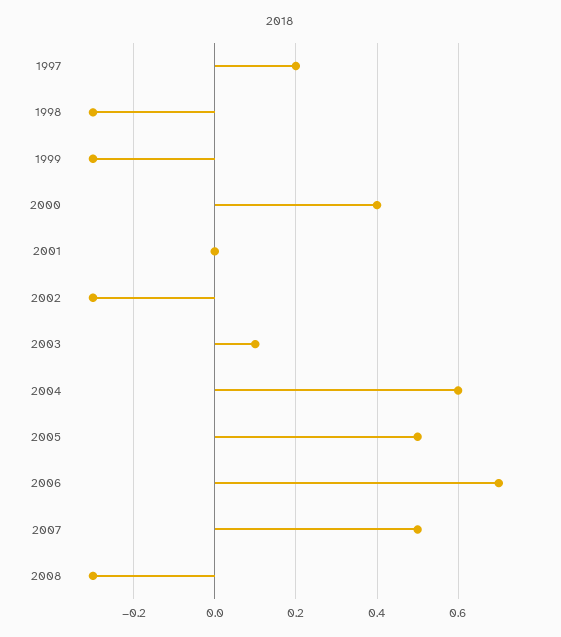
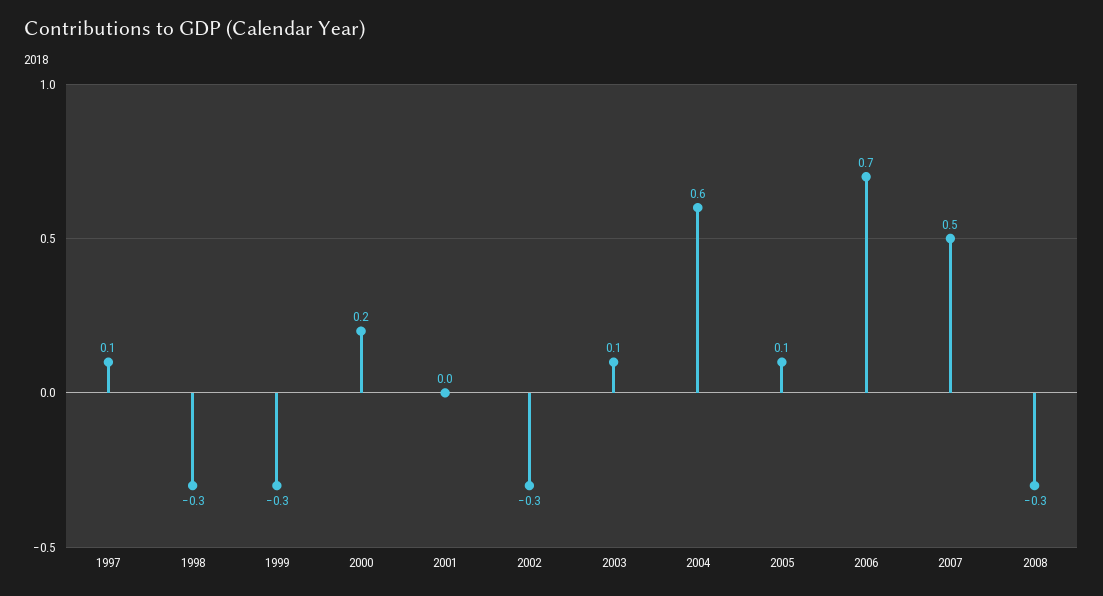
  {
-   "1997": 0.2,
+   "1997": 0.1,
    "1998": -0.3,
    "1999": -0.3,
-   "2000": 0.4,
+   "2000": 0.2,
    "2001": 0,
    "2002": -0.3,
    "2003": 0.1,
    "2004": 0.6,
-   "2005": 0.5,
+   "2005": 0.1,
    "2006": 0.7,
    "2007": 0.5,
    "2008": -0.3
  }

